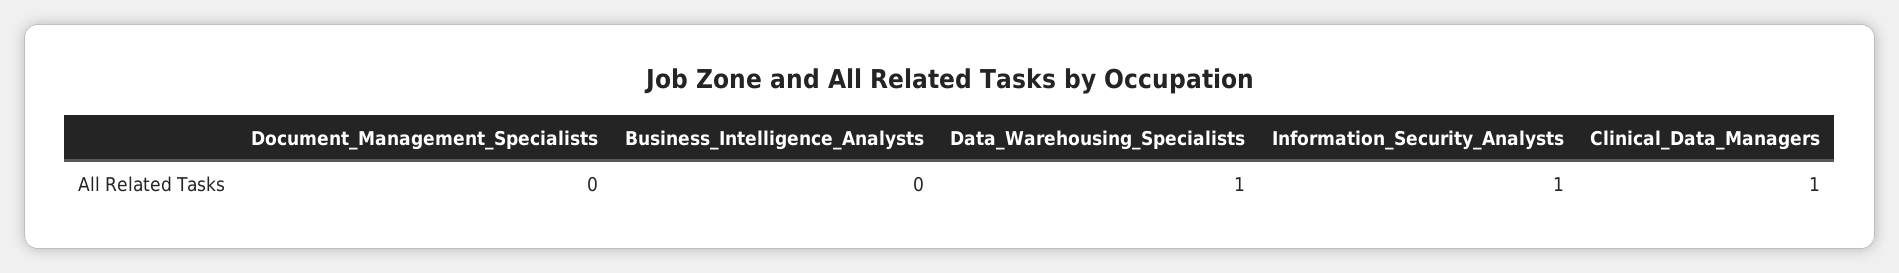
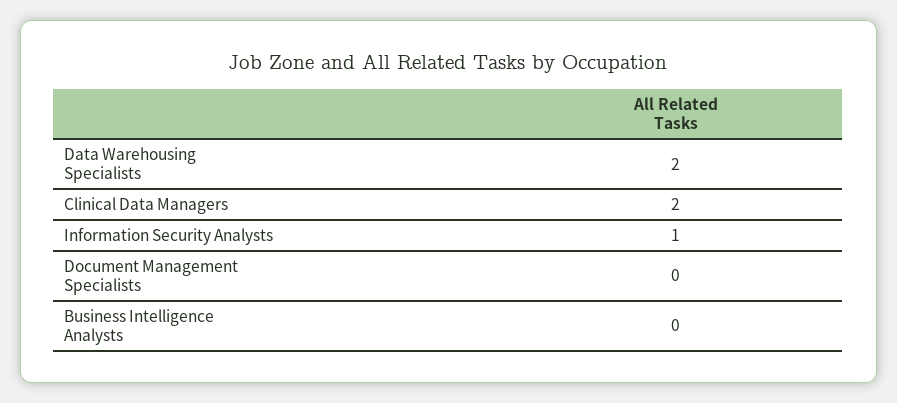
  {
    "Document_Management_Specialists": 0,
    "Business_Intelligence_Analysts": 0,
-   "Data_Warehousing_Specialists": 1,
+   "Data_Warehousing_Specialists": 2,
    "Information_Security_Analysts": 1,
-   "Clinical_Data_Managers": 1
+   "Clinical_Data_Managers": 2
  }

